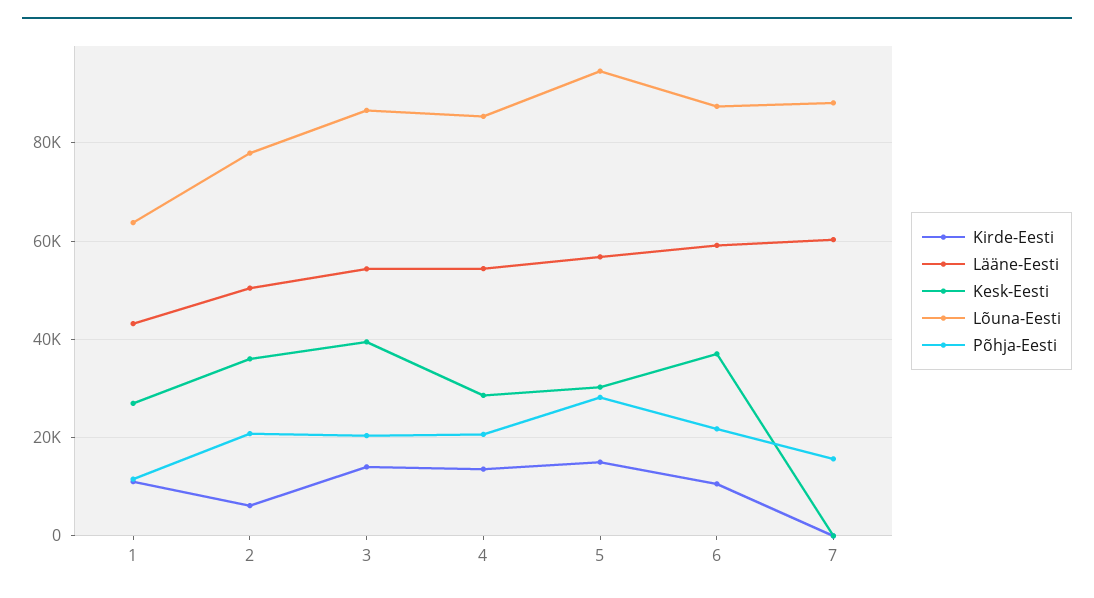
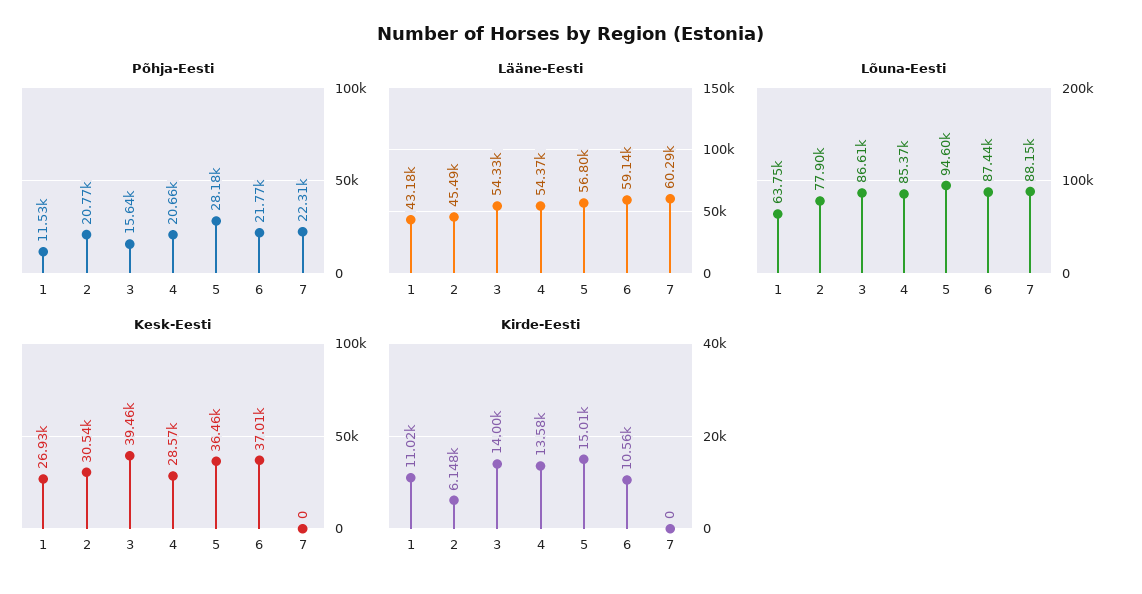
  {
    "Kirde-Eesti": {
      "1": 11020,
      "2": 6148,
      "3": 14000,
      "4": 13580,
      "5": 15010,
      "6": 10560,
      "7": 0
    },
    "Lääne-Eesti": {
      "1": 43180,
-     "2": 50000,
+     "2": 45490,
      "3": 54330,
      "4": 54370,
      "5": 56800,
      "6": 59140,
      "7": 60290
    },
    "Kesk-Eesti": {
      "1": 26930,
-     "2": 36000,
+     "2": 30540,
      "3": 39460,
      "4": 28570,
-     "5": 30000,
+     "5": 36460,
      "6": 37010,
      "7": 0
    },
    "Lõuna-Eesti": {
      "1": 63750,
      "2": 77900,
      "3": 86610,
      "4": 85370,
      "5": 94600,
      "6": 87440,
      "7": 88150
    },
    "Põhja-Eesti": {
      "1": 11530,
      "2": 20770,
-     "3": 20000,
+     "3": 15640,
      "4": 20660,
      "5": 28180,
      "6": 21770,
-     "7": 16000
+     "7": 22310
    }
  }

